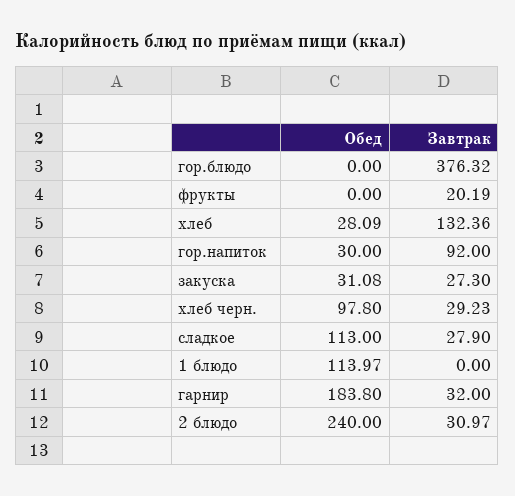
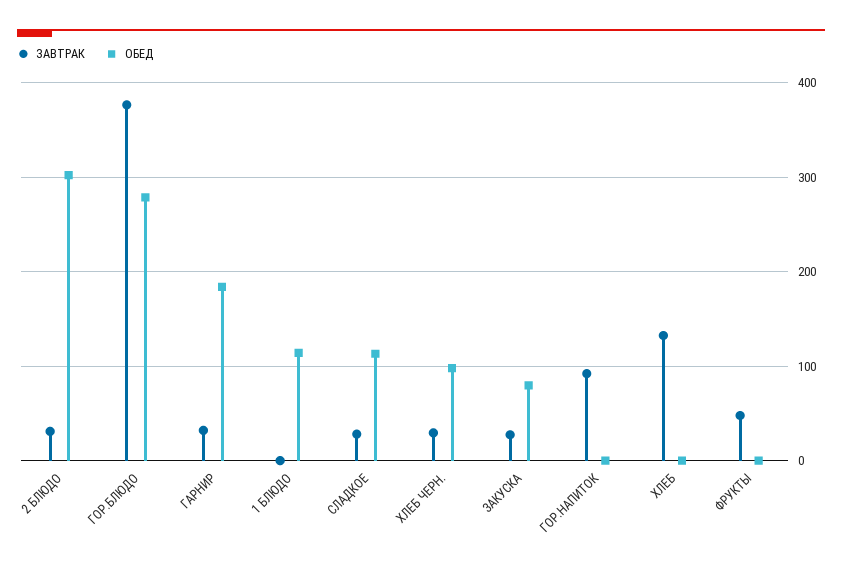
  {
    "Обед": {
-     "гор.блюдо": 0,
+     "гор.блюдо": 280,
      "фрукты": 0,
-     "хлеб": 28.09,
+     "хлеб": 0,
-     "гор.напиток": 30,
+     "гор.напиток": 0,
-     "закуска": 31.08,
+     "закуска": 80,
      "хлеб черн.": 97.8,
      "сладкое": 113,
      "1 блюдо": 113.97,
      "гарнир": 183.8,
-     "2 блюдо": 240
+     "2 блюдо": 300
    },
    "Завтрак": {
      "гор.блюдо": 376.32,
-     "фрукты": 20.19,
+     "фрукты": 50,
      "хлеб": 132.36,
      "гор.напиток": 92,
      "закуска": 27.3,
      "хлеб черн.": 29.23,
      "сладкое": 27.9,
      "1 блюдо": 0,
      "гарнир": 32,
      "2 блюдо": 30.97
    }
  }

